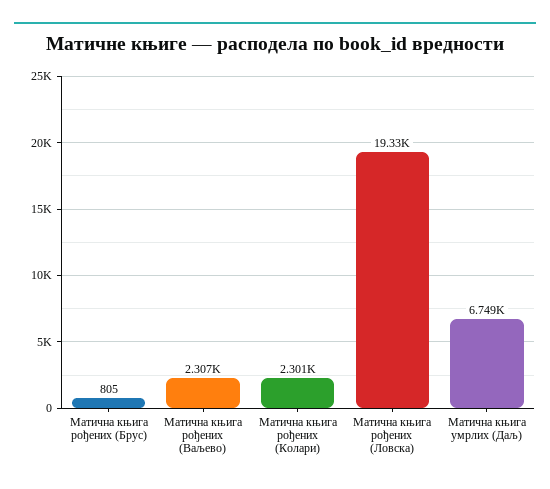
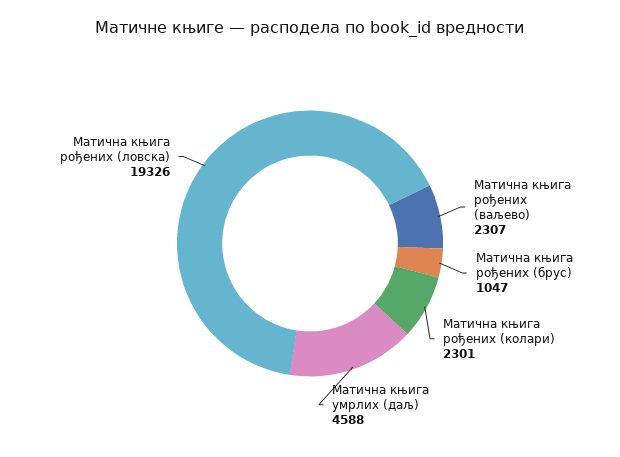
  {
-   "Матична књига рођених (Брус)": 805,
+   "Матична књига рођених (Брус)": 1047,
    "Матична књига рођених (Ваљево)": 2307,
    "Матична књига рођених (Колари)": 2301,
    "Матична књига рођених (Ловска)": 19326,
-   "Матична књига умрлих (Даљ)": 6749
+   "Матична књига умрлих (Даљ)": 4588
  }

